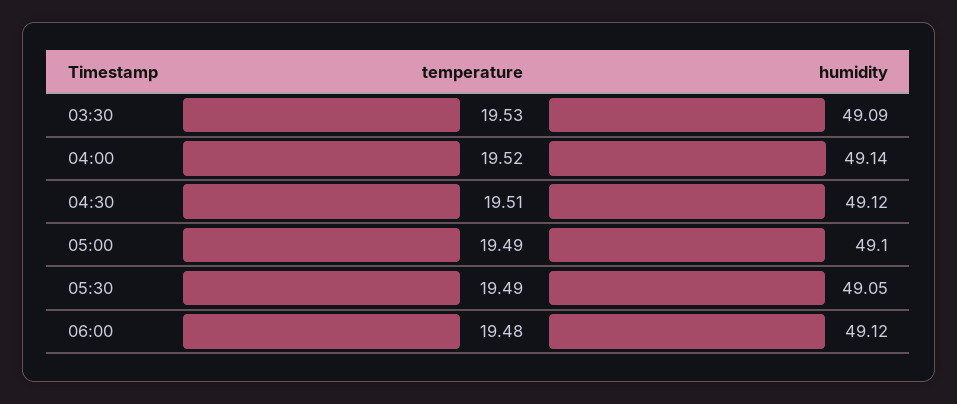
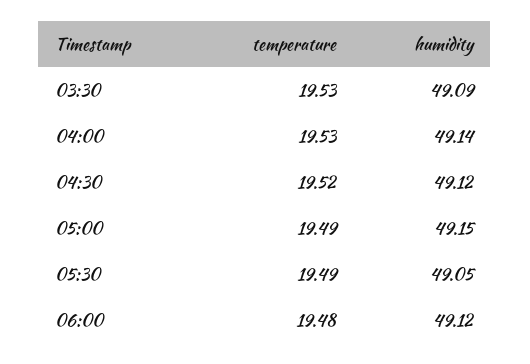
  {
    "temperature": {
      "03:30": 19.53,
-     "04:00": 19.52,
+     "04:00": 19.53,
-     "04:30": 19.51,
+     "04:30": 19.52,
      "05:00": 19.49,
      "05:30": 19.49,
      "06:00": 19.48
    },
    "humidity": {
      "03:30": 49.09,
      "04:00": 49.14,
      "04:30": 49.12,
-     "05:00": 49.1,
+     "05:00": 49.15,
      "05:30": 49.05,
      "06:00": 49.12
    }
  }

